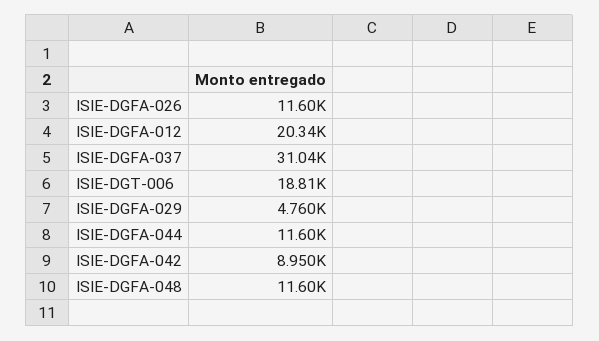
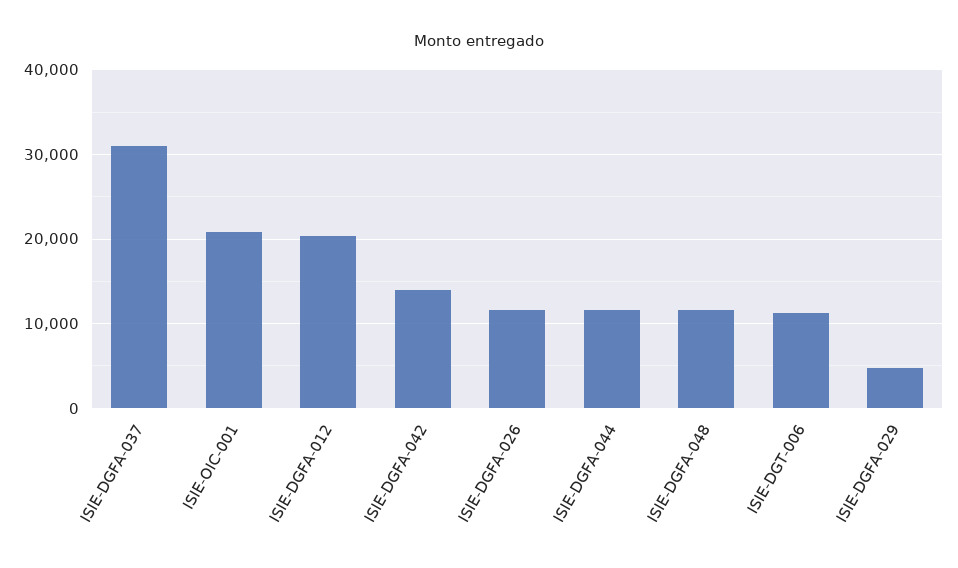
  {
    "ISIE-DGFA-026": 11600,
    "ISIE-DGFA-012": 20340,
    "ISIE-DGFA-037": 31040,
-   "ISIE-DGT-006": 18810,
+   "ISIE-DGT-006": 11000,
    "ISIE-DGFA-029": 4760,
    "ISIE-DGFA-044": 11600,
-   "ISIE-DGFA-042": 8950,
+   "ISIE-DGFA-042": 14000,
-   "ISIE-DGFA-048": 11600
+   "ISIE-DGFA-048": 11600,
+   "ISIE-OIC-001": 21000
  }

